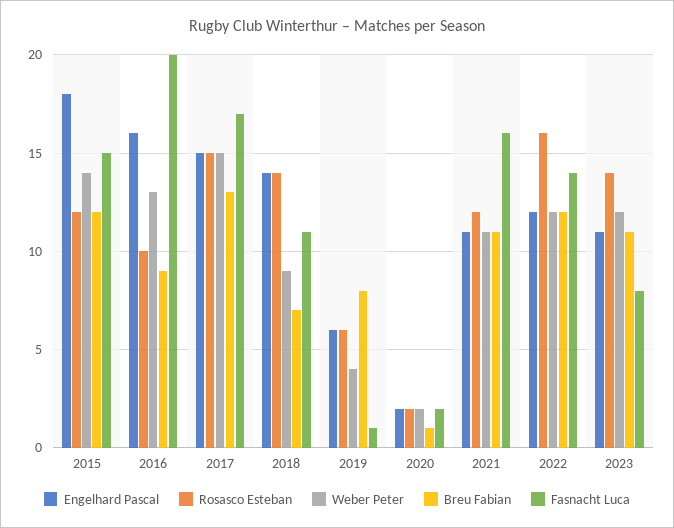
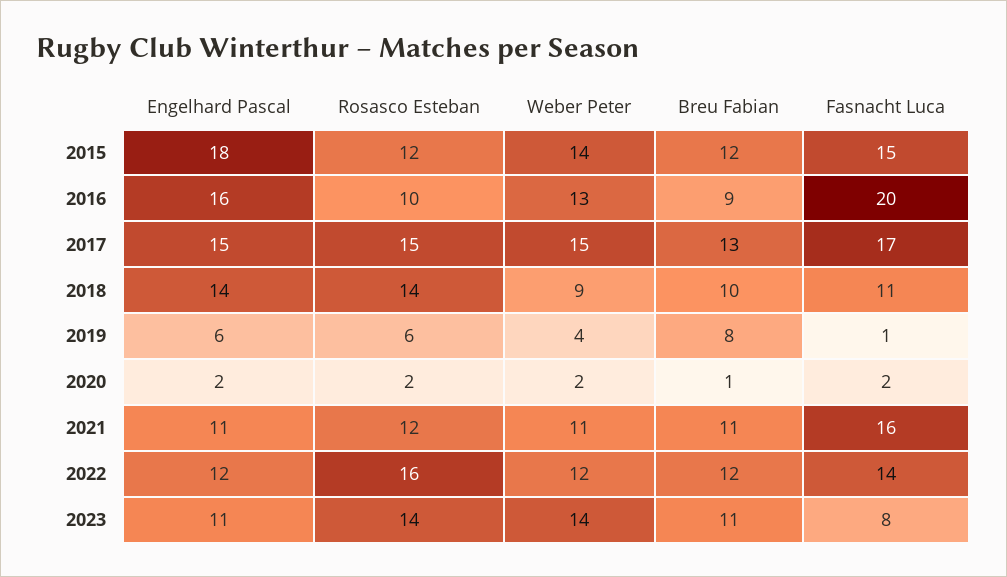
  {
    "Engelhard Pascal": {
      "2015": 18,
      "2016": 16,
      "2017": 15,
      "2018": 14,
      "2019": 6,
      "2020": 2,
      "2021": 11,
      "2022": 12,
      "2023": 11
    },
    "Rosasco Esteban": {
      "2015": 12,
      "2016": 10,
      "2017": 15,
      "2018": 14,
      "2019": 6,
      "2020": 2,
      "2021": 12,
      "2022": 16,
      "2023": 14
    },
    "Weber Peter": {
      "2015": 14,
      "2016": 13,
      "2017": 15,
      "2018": 9,
      "2019": 4,
      "2020": 2,
      "2021": 11,
      "2022": 12,
-     "2023": 12
+     "2023": 14
    },
    "Breu Fabian": {
      "2015": 12,
      "2016": 9,
      "2017": 13,
-     "2018": 7,
+     "2018": 10,
      "2019": 8,
      "2020": 1,
      "2021": 11,
      "2022": 12,
      "2023": 11
    },
    "Fasnacht Luca": {
      "2015": 15,
      "2016": 20,
      "2017": 17,
      "2018": 11,
      "2019": 1,
      "2020": 2,
      "2021": 16,
      "2022": 14,
      "2023": 8
    }
  }

